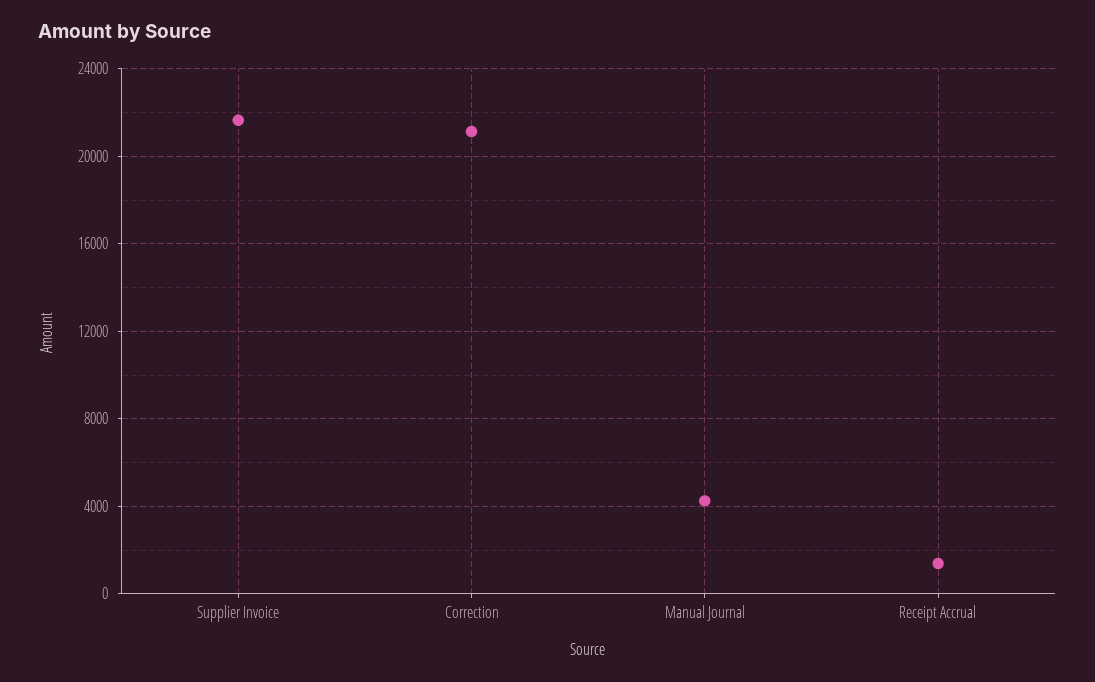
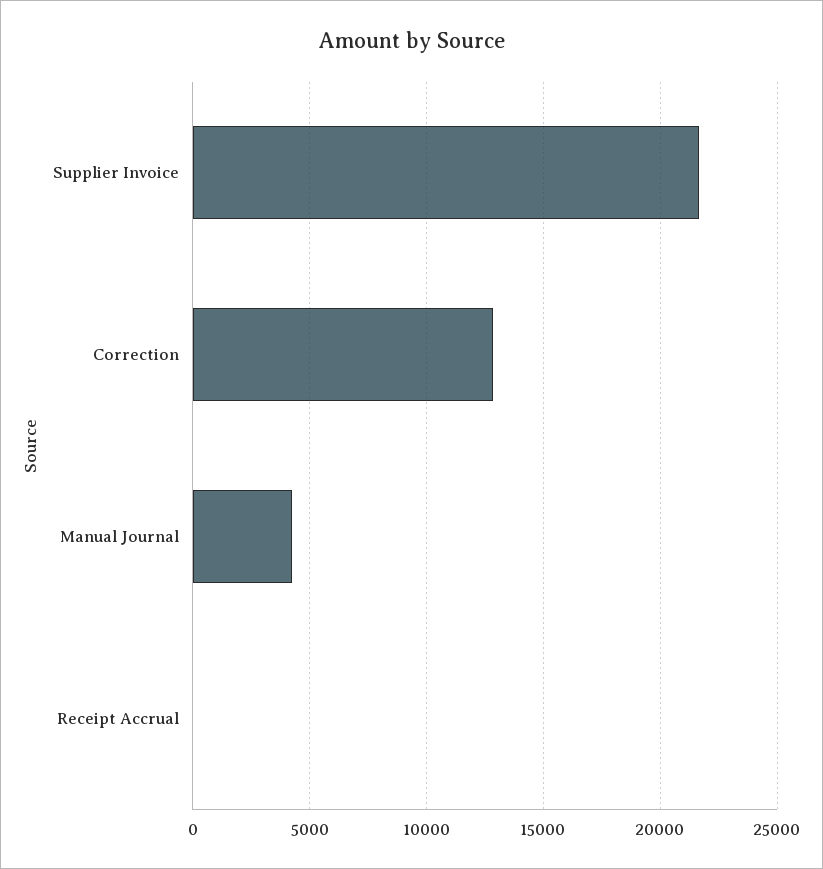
  {
    "Supplier Invoice": 21500,
-   "Correction": 21000,
+   "Correction": 13000,
    "Manual Journal": 4000,
-   "Receipt Accrual": 1500
+   "Receipt Accrual": 0
  }

